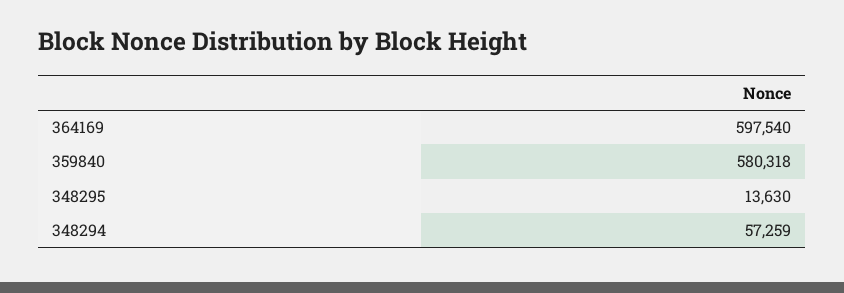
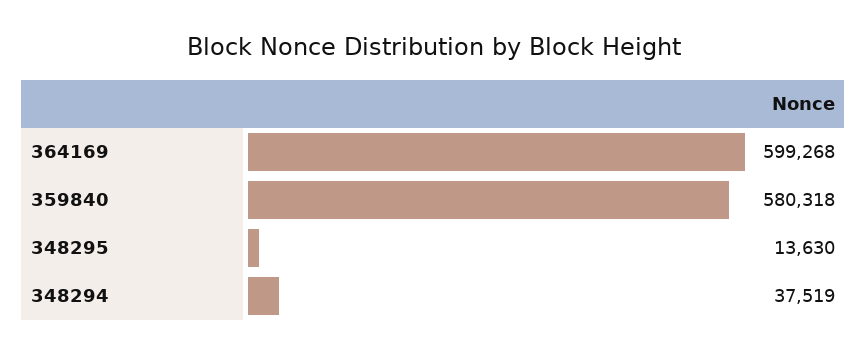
  {
-   "364169": 597540,
+   "364169": 599268,
    "359840": 580318,
    "348295": 13630,
-   "348294": 57259
+   "348294": 37519
  }

